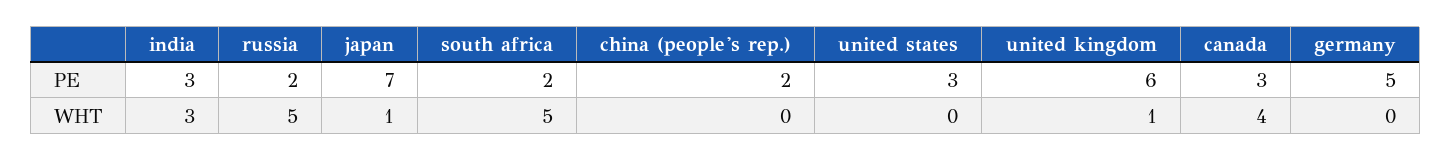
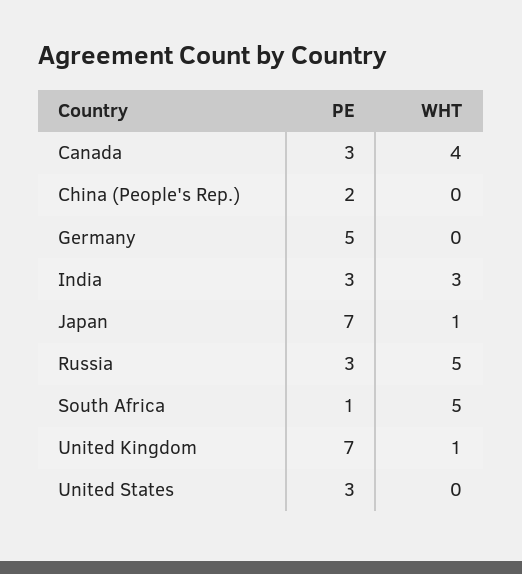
  {
    "india": {
      "PE": 3,
      "WHT": 3
    },
    "russia": {
-     "PE": 2,
+     "PE": 3,
      "WHT": 5
    },
    "japan": {
      "PE": 7,
      "WHT": 1
    },
    "south africa": {
-     "PE": 2,
+     "PE": 1,
      "WHT": 5
    },
    "china (people's rep.)": {
      "PE": 2,
      "WHT": 0
    },
    "united states": {
      "PE": 3,
      "WHT": 0
    },
    "united kingdom": {
-     "PE": 6,
+     "PE": 7,
      "WHT": 1
    },
    "canada": {
      "PE": 3,
      "WHT": 4
    },
    "germany": {
      "PE": 5,
      "WHT": 0
    }
  }

